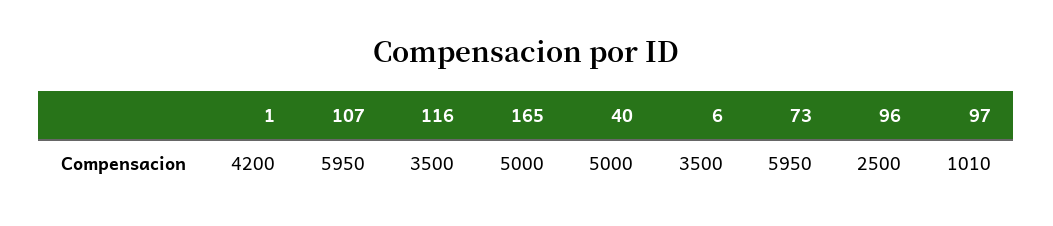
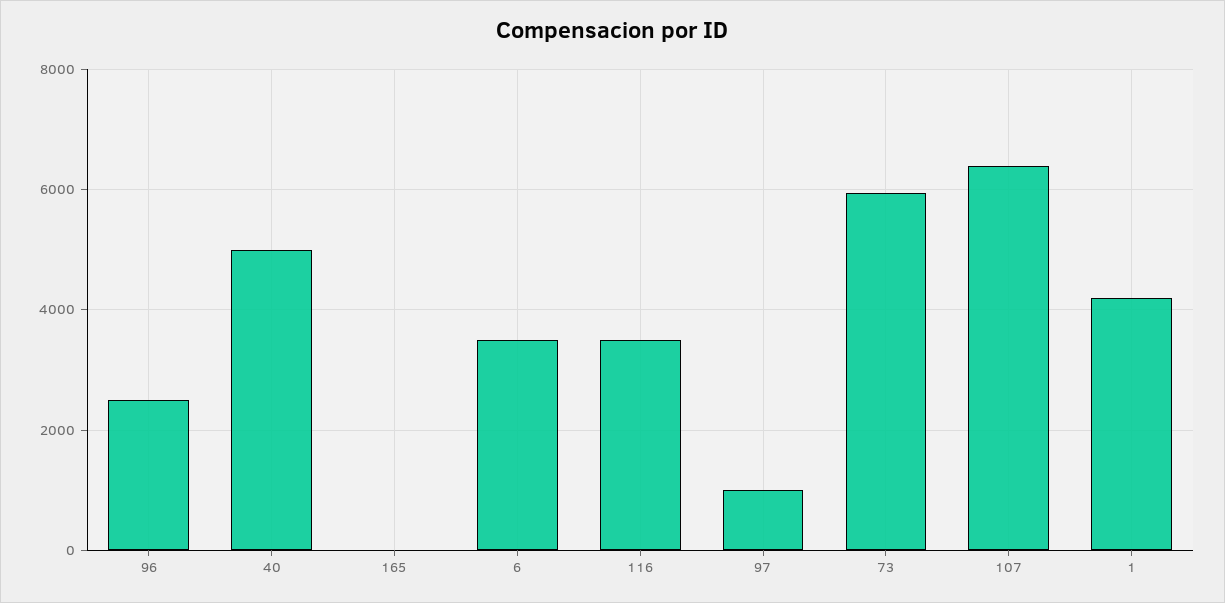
  {
    "1": 4200,
-   "107": 5950,
+   "107": 6400,
    "116": 3500,
-   "165": 5000,
+   "165": 0,
    "40": 5000,
    "6": 3500,
    "73": 5950,
    "96": 2500,
    "97": 1010
  }

